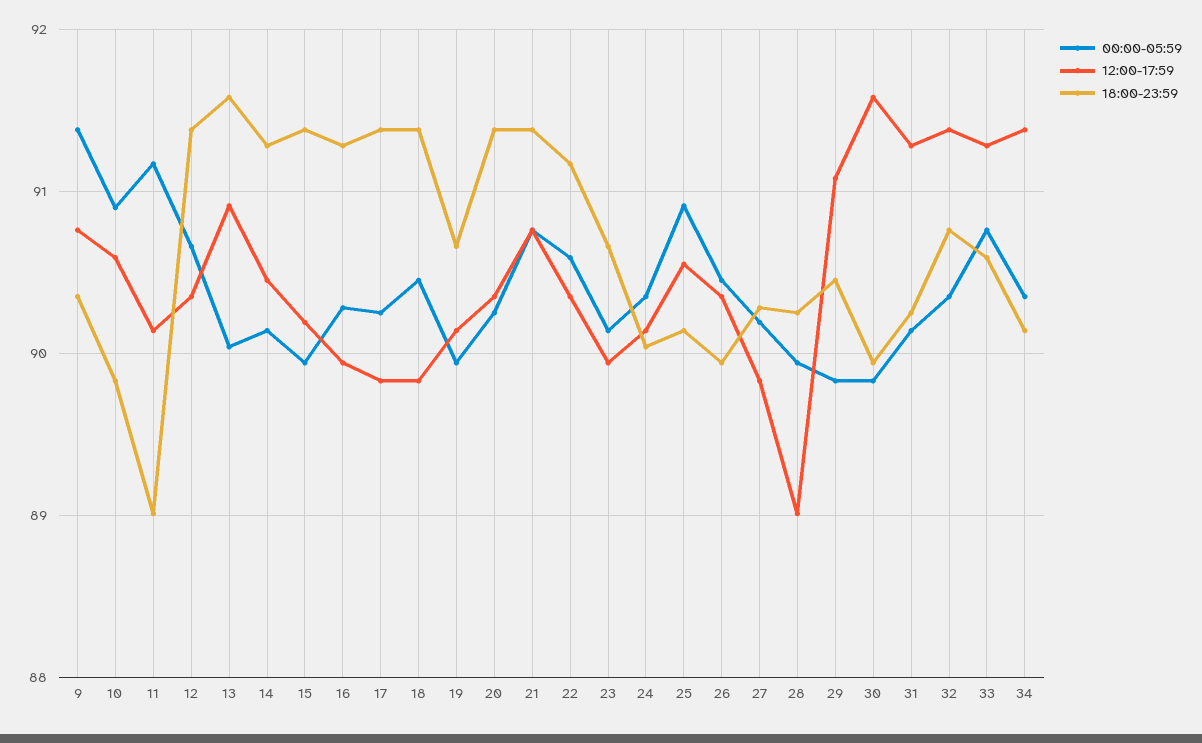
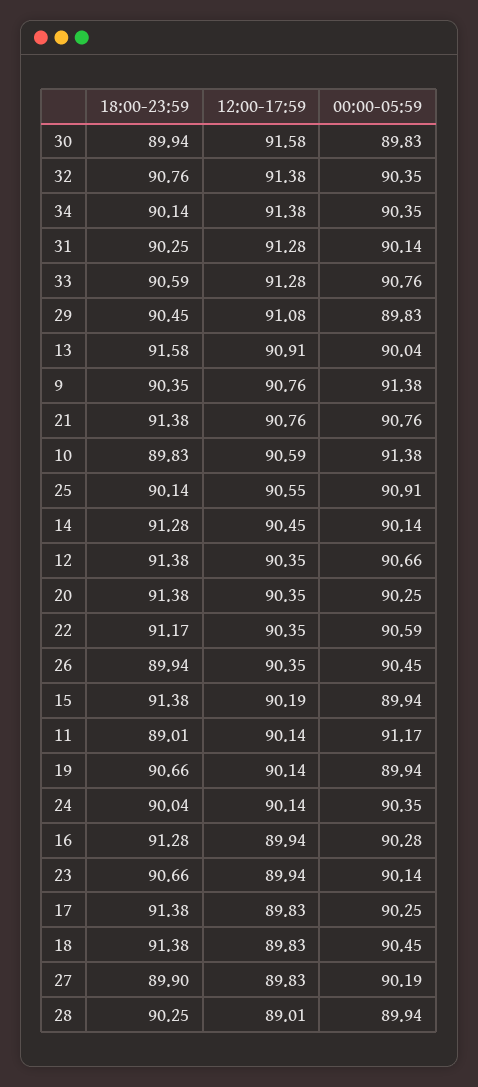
  {
    "00:00-05:59": {
      "9": 91.38,
-     "10": 90.9,
+     "10": 91.38,
      "11": 91.17,
      "12": 90.66,
      "13": 90.04,
      "14": 90.14,
      "15": 89.94,
      "16": 90.28,
      "17": 90.25,
      "18": 90.45,
      "19": 89.94,
      "20": 90.25,
      "21": 90.76,
      "22": 90.59,
      "23": 90.14,
      "24": 90.35,
      "25": 90.91,
      "26": 90.45,
      "27": 90.19,
      "28": 89.94,
      "29": 89.83,
      "30": 89.83,
      "31": 90.14,
      "32": 90.35,
      "33": 90.76,
      "34": 90.35
    },
    "12:00-17:59": {
      "9": 90.76,
      "10": 90.59,
      "11": 90.14,
      "12": 90.35,
      "13": 90.91,
      "14": 90.45,
      "15": 90.19,
      "16": 89.94,
      "17": 89.83,
      "18": 89.83,
      "19": 90.14,
      "20": 90.35,
      "21": 90.76,
      "22": 90.35,
      "23": 89.94,
      "24": 90.14,
      "25": 90.55,
      "26": 90.35,
      "27": 89.83,
      "28": 89.01,
      "29": 91.08,
      "30": 91.58,
      "31": 91.28,
      "32": 91.38,
      "33": 91.28,
      "34": 91.38
    },
    "18:00-23:59": {
      "9": 90.35,
      "10": 89.83,
      "11": 89.01,
      "12": 91.38,
      "13": 91.58,
      "14": 91.28,
      "15": 91.38,
      "16": 91.28,
      "17": 91.38,
      "18": 91.38,
      "19": 90.66,
      "20": 91.38,
      "21": 91.38,
      "22": 91.17,
      "23": 90.66,
      "24": 90.04,
      "25": 90.14,
      "26": 89.94,
-     "27": 90.3,
+     "27": 89.9,
      "28": 90.25,
      "29": 90.45,
      "30": 89.94,
      "31": 90.25,
      "32": 90.76,
      "33": 90.59,
      "34": 90.14
    }
  }

